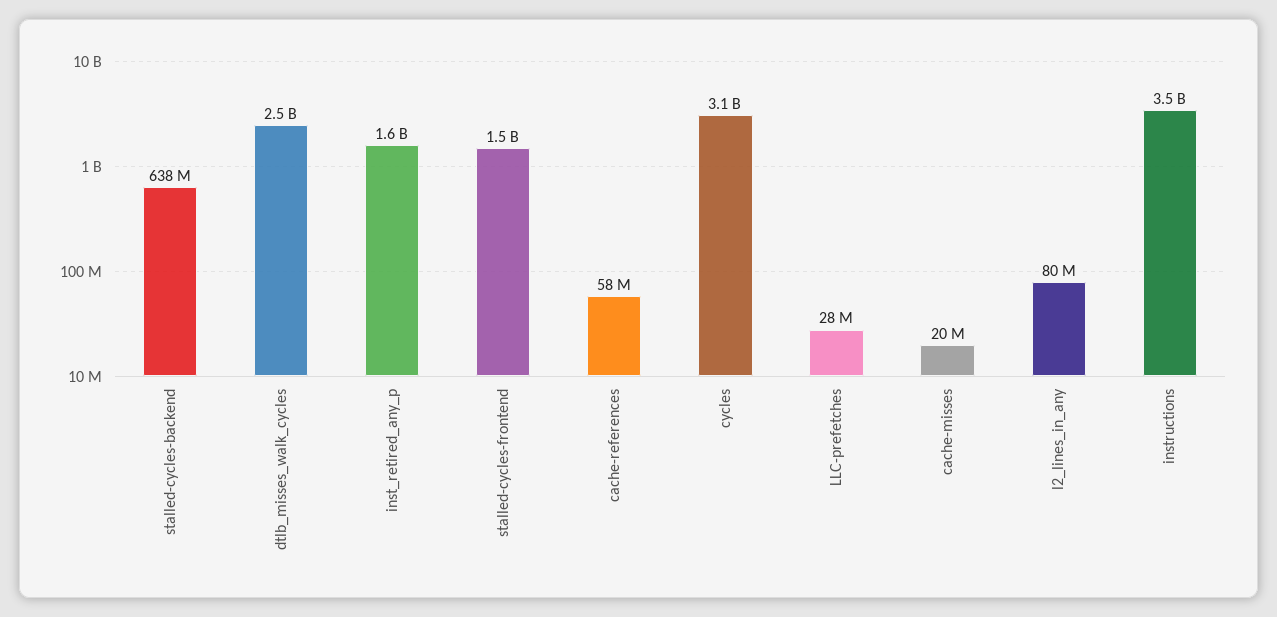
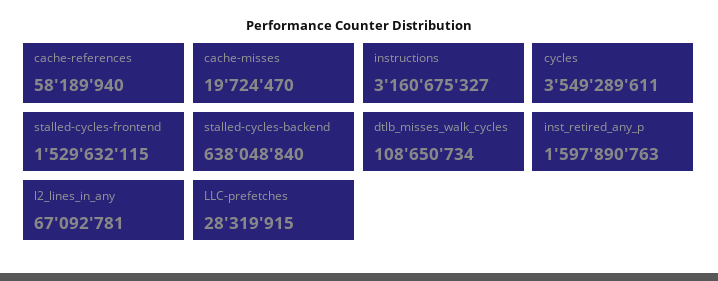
  {
    "stalled-cycles-backend": 638048840,
-   "dtlb_misses_walk_cycles": 2500000000,
+   "dtlb_misses_walk_cycles": 108650734,
    "inst_retired_any_p": 1597890763,
    "stalled-cycles-frontend": 1529632115,
    "cache-references": 58189940,
-   "cycles": 3100000000,
+   "cycles": 3549289611,
    "LLC-prefetches": 28319915,
    "cache-misses": 19724470,
-   "l2_lines_in_any": 80000000,
+   "l2_lines_in_any": 67092781,
-   "instructions": 3500000000
+   "instructions": 3160675327
  }

